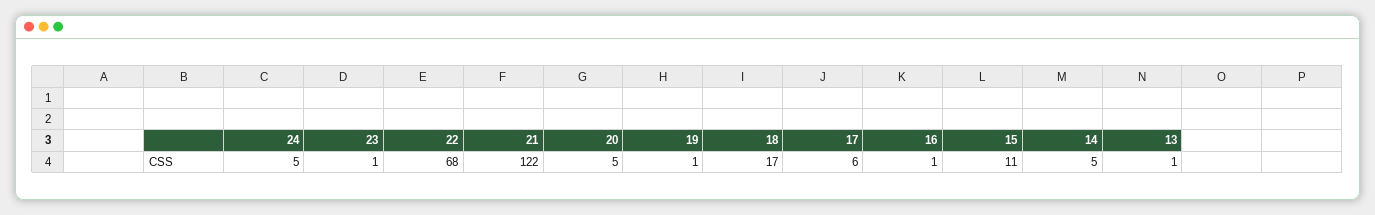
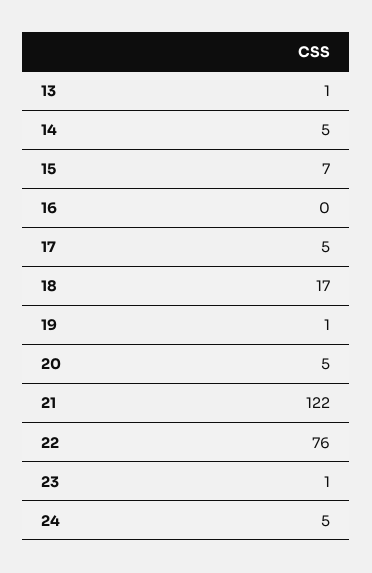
  {
    "24": 5,
    "23": 1,
-   "22": 68,
+   "22": 76,
    "21": 122,
    "20": 5,
    "19": 1,
    "18": 17,
-   "17": 6,
+   "17": 5,
-   "16": 1,
+   "16": 0,
-   "15": 11,
+   "15": 7,
    "14": 5,
    "13": 1
  }

